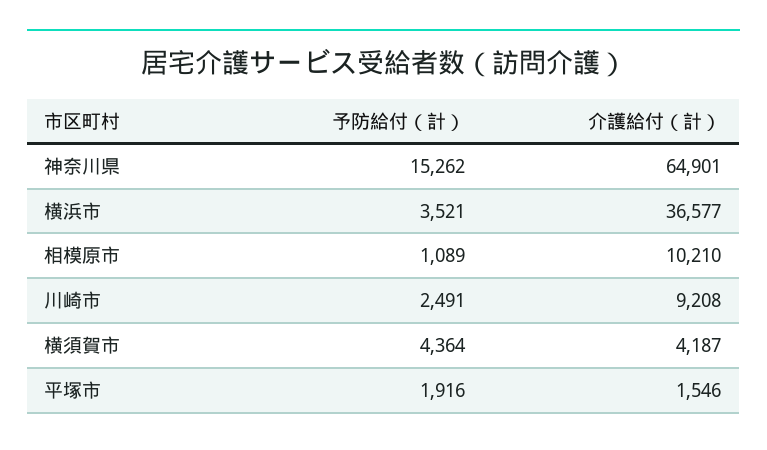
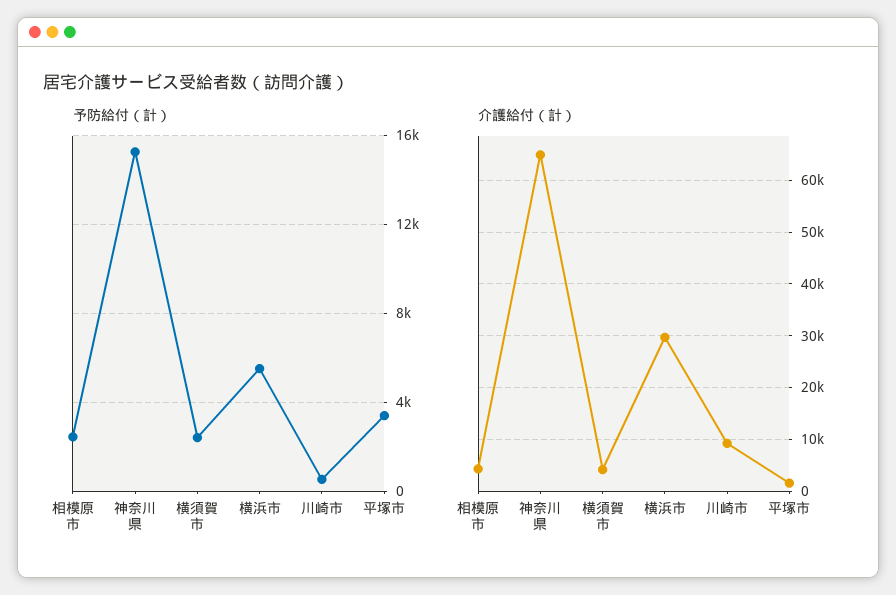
  {
    "予防給付（計）": {
      "神奈川県": 15262,
-     "横浜市": 3521,
+     "横浜市": 5500,
-     "相模原市": 1089,
+     "相模原市": 2500,
-     "川崎市": 2491,
+     "川崎市": 500,
-     "横須賀市": 4364,
+     "横須賀市": 2500,
-     "平塚市": 1916
+     "平塚市": 3500
    },
    "介護給付（計）": {
      "神奈川県": 64901,
-     "横浜市": 36577,
+     "横浜市": 30000,
-     "相模原市": 10210,
+     "相模原市": 4000,
      "川崎市": 9208,
      "横須賀市": 4187,
      "平塚市": 1546
    }
  }

